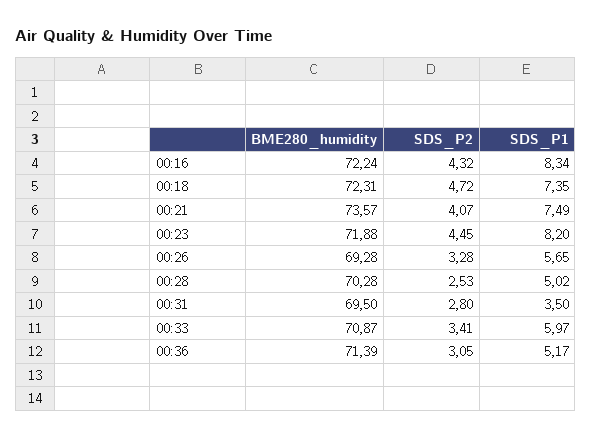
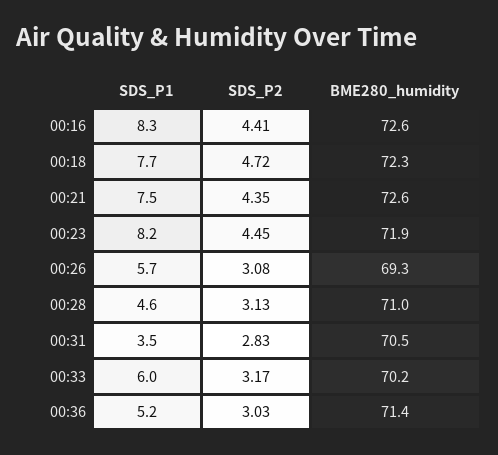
  {
    "BME280_humidity": {
-     "00:16": 72.24,
+     "00:16": 72.6,
      "00:18": 72.31,
-     "00:21": 73.57,
+     "00:21": 72.6,
      "00:23": 71.88,
      "00:26": 69.28,
-     "00:28": 70.28,
+     "00:28": 71,
-     "00:31": 69.5,
+     "00:31": 70.5,
-     "00:33": 70.87,
+     "00:33": 70.2,
      "00:36": 71.39
    },
    "SDS_P2": {
-     "00:16": 4.32,
+     "00:16": 4.41,
      "00:18": 4.72,
-     "00:21": 4.07,
+     "00:21": 4.35,
      "00:23": 4.45,
-     "00:26": 3.28,
+     "00:26": 3.08,
-     "00:28": 2.53,
+     "00:28": 3.13,
-     "00:31": 2.8,
+     "00:31": 2.83,
-     "00:33": 3.41,
+     "00:33": 3.17,
-     "00:36": 3.05
+     "00:36": 3.03
    },
    "SDS_P1": {
      "00:16": 8.34,
-     "00:18": 7.35,
+     "00:18": 7.7,
      "00:21": 7.49,
      "00:23": 8.2,
      "00:26": 5.65,
-     "00:28": 5.02,
+     "00:28": 4.6,
      "00:31": 3.5,
      "00:33": 5.97,
      "00:36": 5.17
    }
  }

